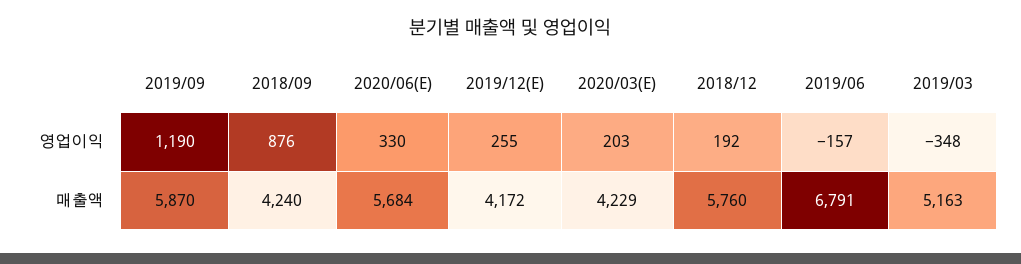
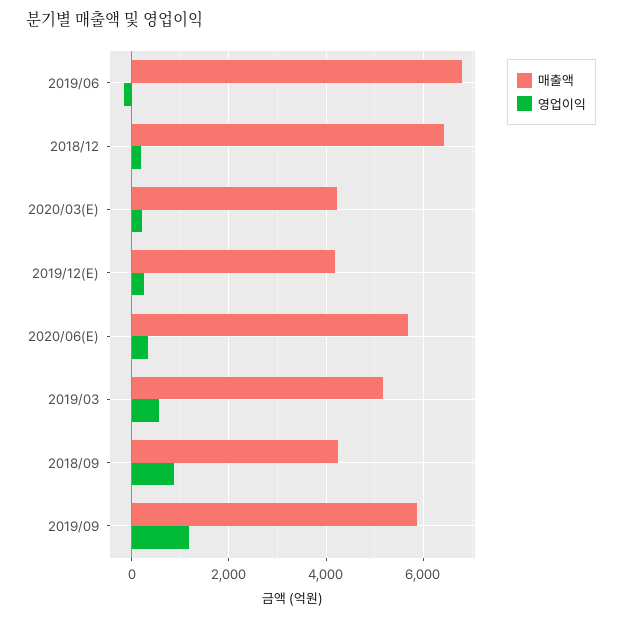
  {
    "영업이익": {
      "2019/09": 1190,
      "2018/09": 876,
      "2020/06(E)": 330,
      "2019/12(E)": 255,
      "2020/03(E)": 203,
      "2018/12": 192,
      "2019/06": -157,
-     "2019/03": -348
+     "2019/03": 600
    },
    "매출액": {
      "2019/09": 5870,
      "2018/09": 4240,
      "2020/06(E)": 5684,
      "2019/12(E)": 4172,
      "2020/03(E)": 4229,
-     "2018/12": 5760,
+     "2018/12": 6400,
      "2019/06": 6791,
      "2019/03": 5163
    }
  }

